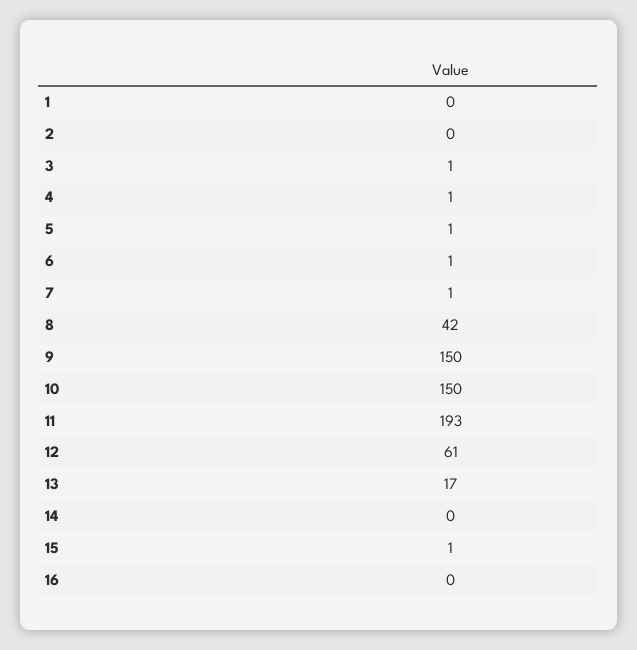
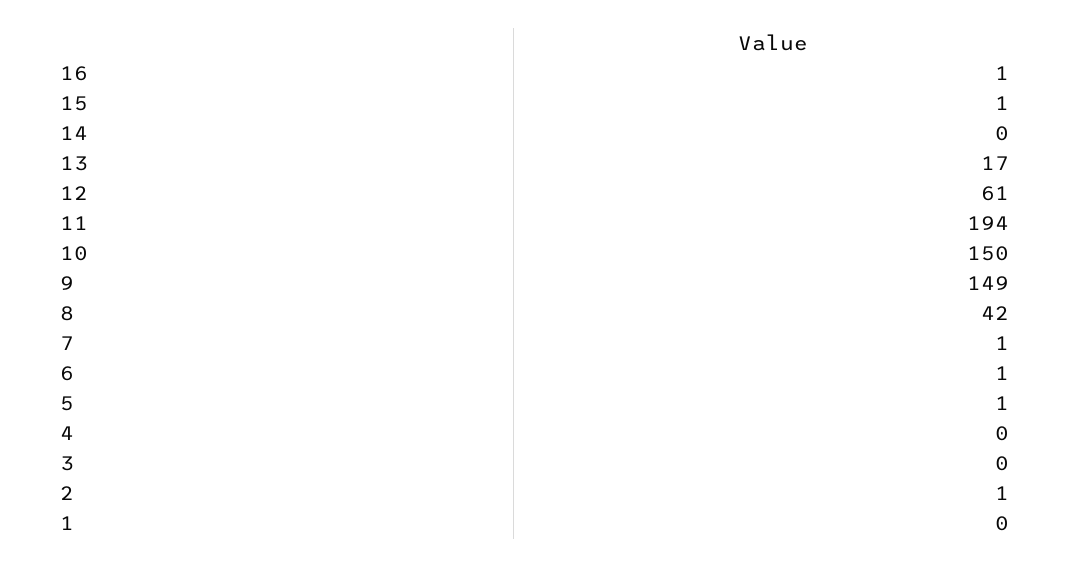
  {
    "1": 0,
-   "2": 0,
+   "2": 1,
-   "3": 1,
+   "3": 0,
-   "4": 1,
+   "4": 0,
    "5": 1,
    "6": 1,
    "7": 1,
    "8": 42,
-   "9": 150,
+   "9": 149,
    "10": 150,
-   "11": 193,
+   "11": 194,
    "12": 61,
    "13": 17,
    "14": 0,
    "15": 1,
-   "16": 0
+   "16": 1
  }

